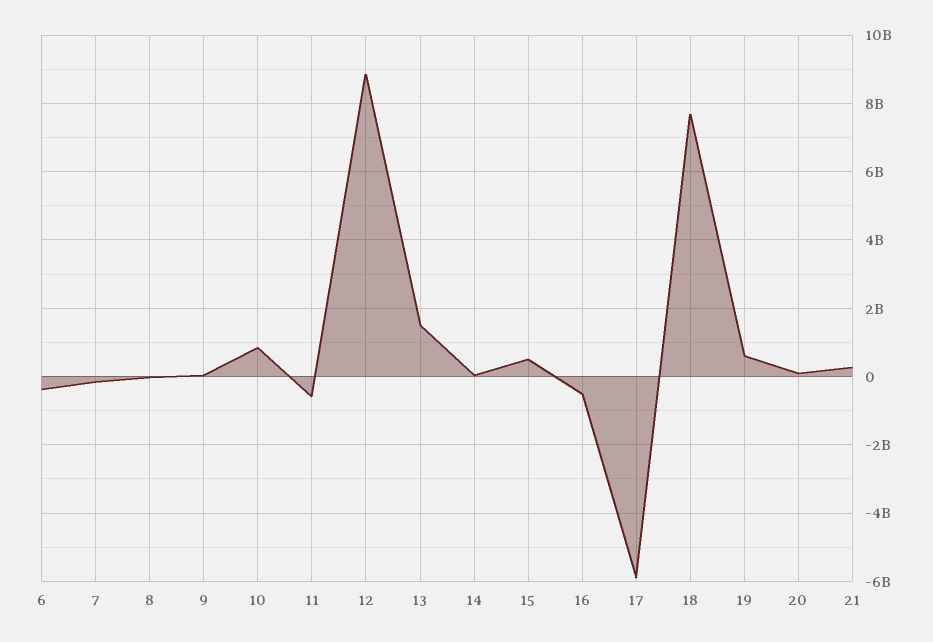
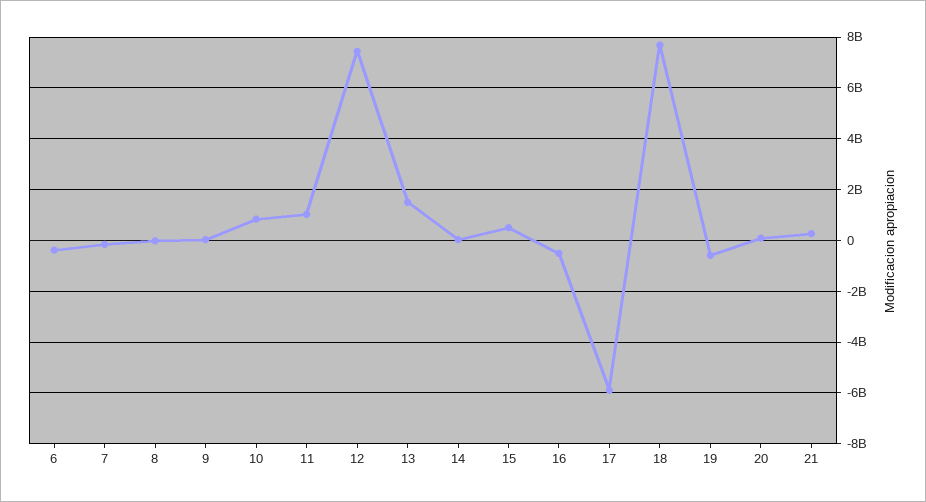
  {
    "6": -400000000,
    "7": -200000000,
    "8": 0,
    "9": 0,
    "10": 800000000,
-   "11": -600000000,
+   "11": 1000000000,
-   "12": 8800000000,
+   "12": 7500000000,
    "13": 1400000000,
    "14": 0,
    "15": 600000000,
    "16": -600000000,
    "17": -6000000000,
    "18": 7600000000,
-   "19": 600000000,
+   "19": -500000000,
    "20": 0,
    "21": 200000000
  }

